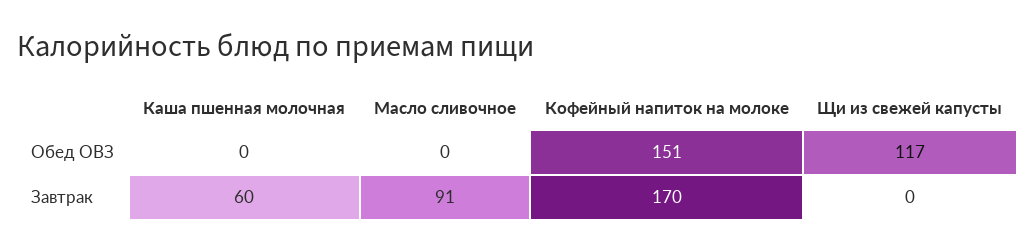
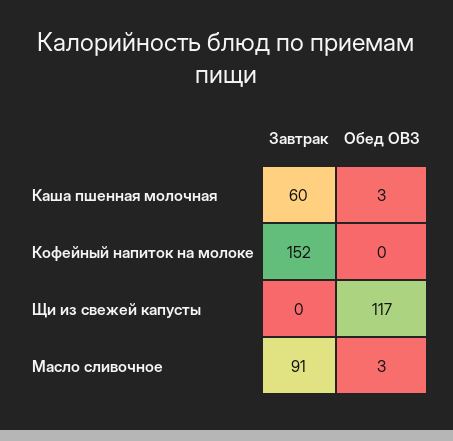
  {
    "Каша пшенная молочная": {
-     "Обед ОВЗ": 0,
+     "Обед ОВЗ": 3,
      "Завтрак": 60
    },
    "Масло сливочное": {
-     "Обед ОВЗ": 0,
+     "Обед ОВЗ": 3,
      "Завтрак": 91
    },
    "Кофейный напиток на молоке": {
-     "Обед ОВЗ": 151,
+     "Обед ОВЗ": 0,
-     "Завтрак": 170
+     "Завтрак": 152
    },
    "Щи из свежей капусты": {
      "Обед ОВЗ": 117,
      "Завтрак": 0
    }
  }

